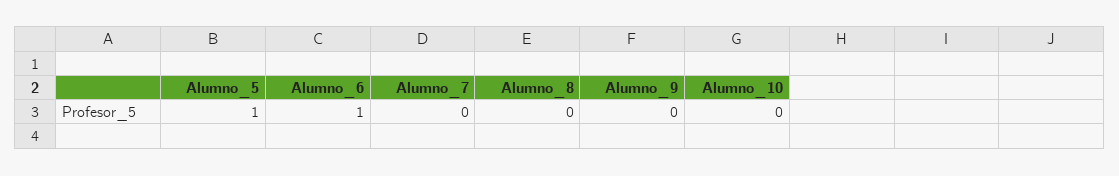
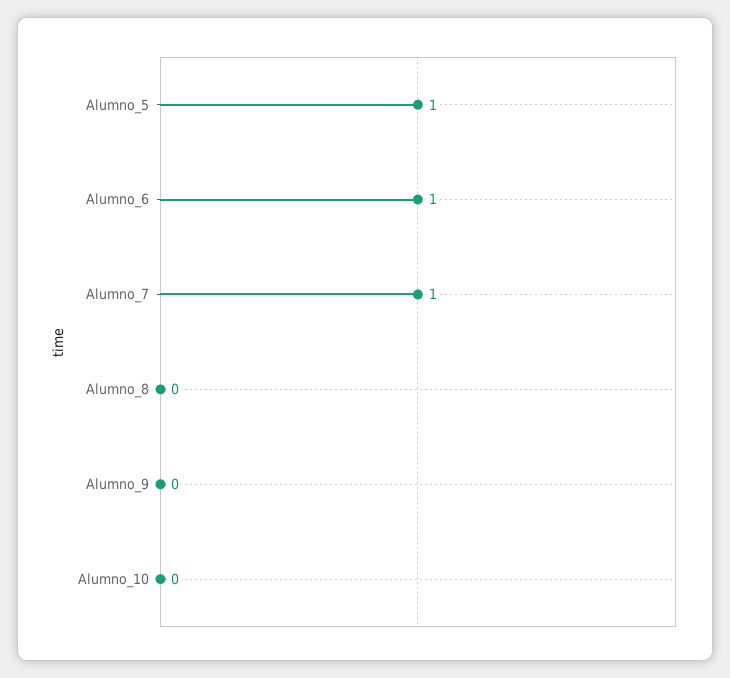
  {
    "Alumno_5": 1,
    "Alumno_6": 1,
-   "Alumno_7": 0,
+   "Alumno_7": 1,
    "Alumno_8": 0,
    "Alumno_9": 0,
    "Alumno_10": 0
  }

